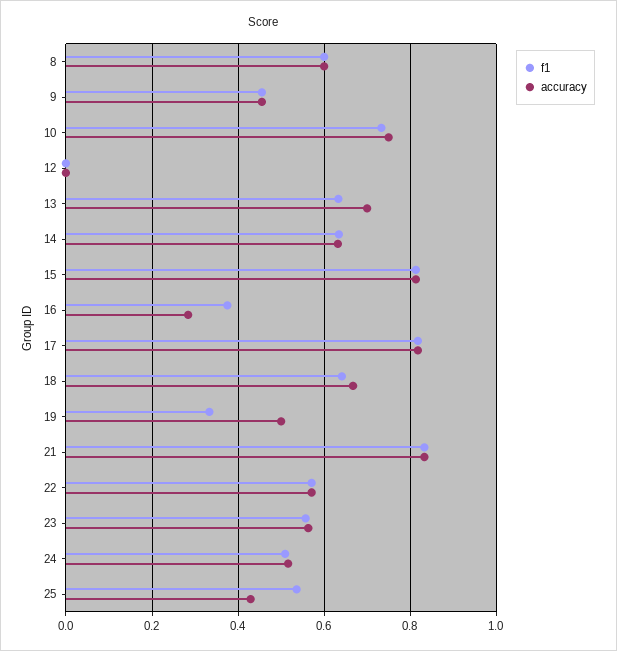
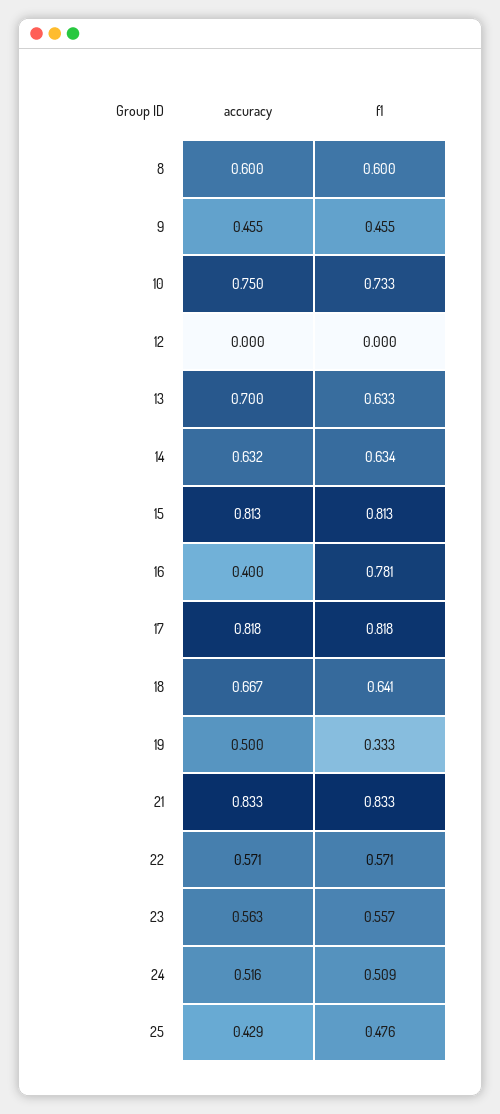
  {
    "f1": {
      "8": 0.6,
      "9": 0.455,
      "10": 0.733,
      "12": 0,
      "13": 0.633,
      "14": 0.634,
      "15": 0.813,
-     "16": 0.38,
+     "16": 0.781,
      "17": 0.818,
      "18": 0.641,
      "19": 0.333,
      "21": 0.833,
      "22": 0.571,
      "23": 0.557,
      "24": 0.509,
-     "25": 0.54
+     "25": 0.476
    },
    "accuracy": {
      "8": 0.6,
      "9": 0.455,
      "10": 0.75,
      "12": 0,
      "13": 0.7,
      "14": 0.632,
      "15": 0.813,
-     "16": 0.28,
+     "16": 0.4,
      "17": 0.818,
      "18": 0.667,
      "19": 0.5,
      "21": 0.833,
      "22": 0.571,
      "23": 0.563,
      "24": 0.516,
      "25": 0.429
    }
  }

